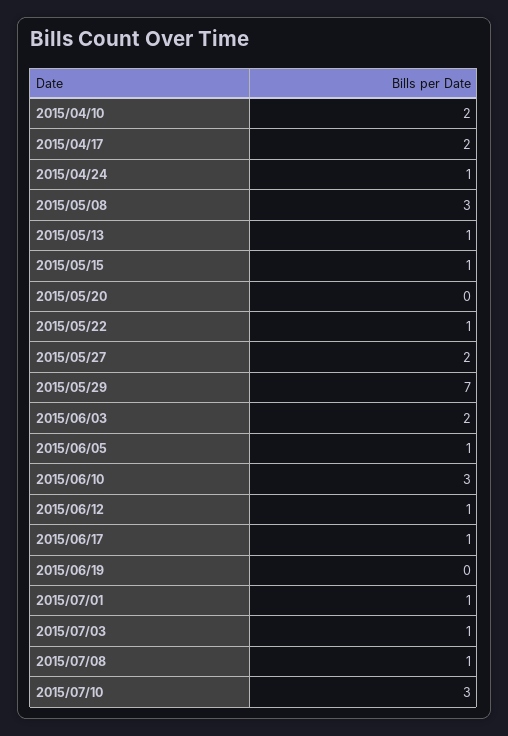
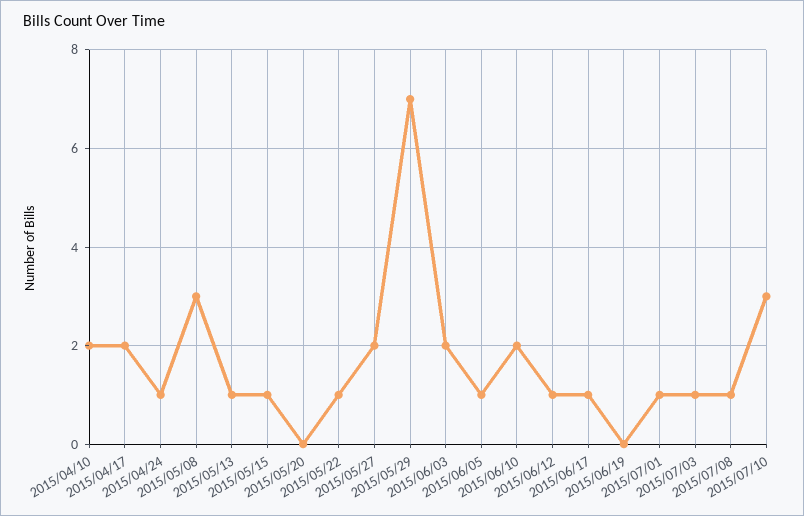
  {
    "2015/04/10": 2,
    "2015/04/17": 2,
    "2015/04/24": 1,
    "2015/05/08": 3,
    "2015/05/13": 1,
    "2015/05/15": 1,
    "2015/05/20": 0,
    "2015/05/22": 1,
    "2015/05/27": 2,
    "2015/05/29": 7,
    "2015/06/03": 2,
    "2015/06/05": 1,
-   "2015/06/10": 3,
+   "2015/06/10": 2,
    "2015/06/12": 1,
    "2015/06/17": 1,
    "2015/06/19": 0,
    "2015/07/01": 1,
    "2015/07/03": 1,
    "2015/07/08": 1,
    "2015/07/10": 3
  }

